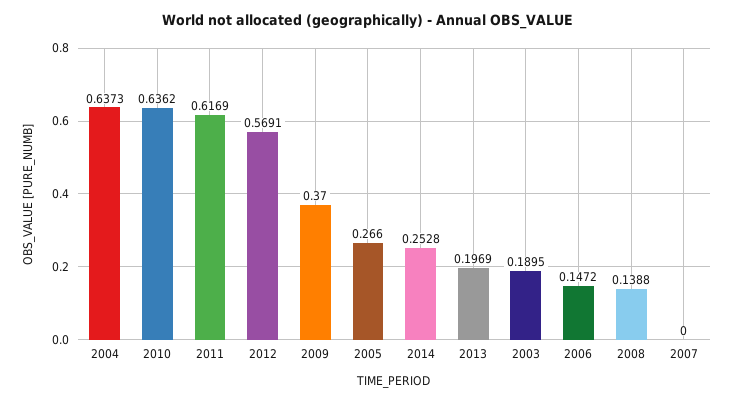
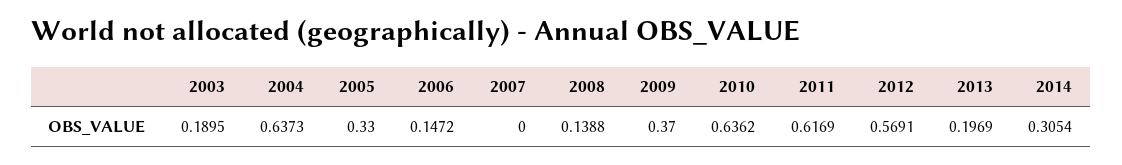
  {
    "2004": 0.6373,
    "2010": 0.6362,
    "2011": 0.6169,
    "2012": 0.5691,
    "2009": 0.37,
-   "2005": 0.266,
+   "2005": 0.33,
-   "2014": 0.2528,
+   "2014": 0.3054,
    "2013": 0.1969,
    "2003": 0.1895,
    "2006": 0.1472,
    "2008": 0.1388,
    "2007": 0
  }

